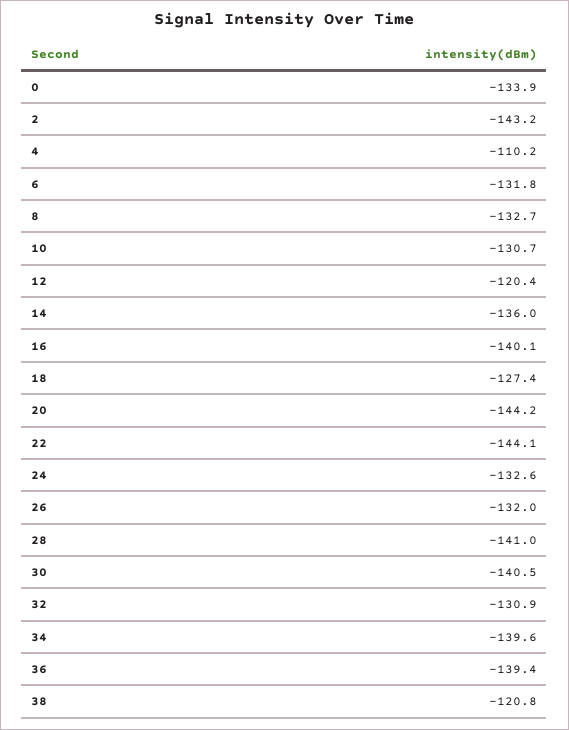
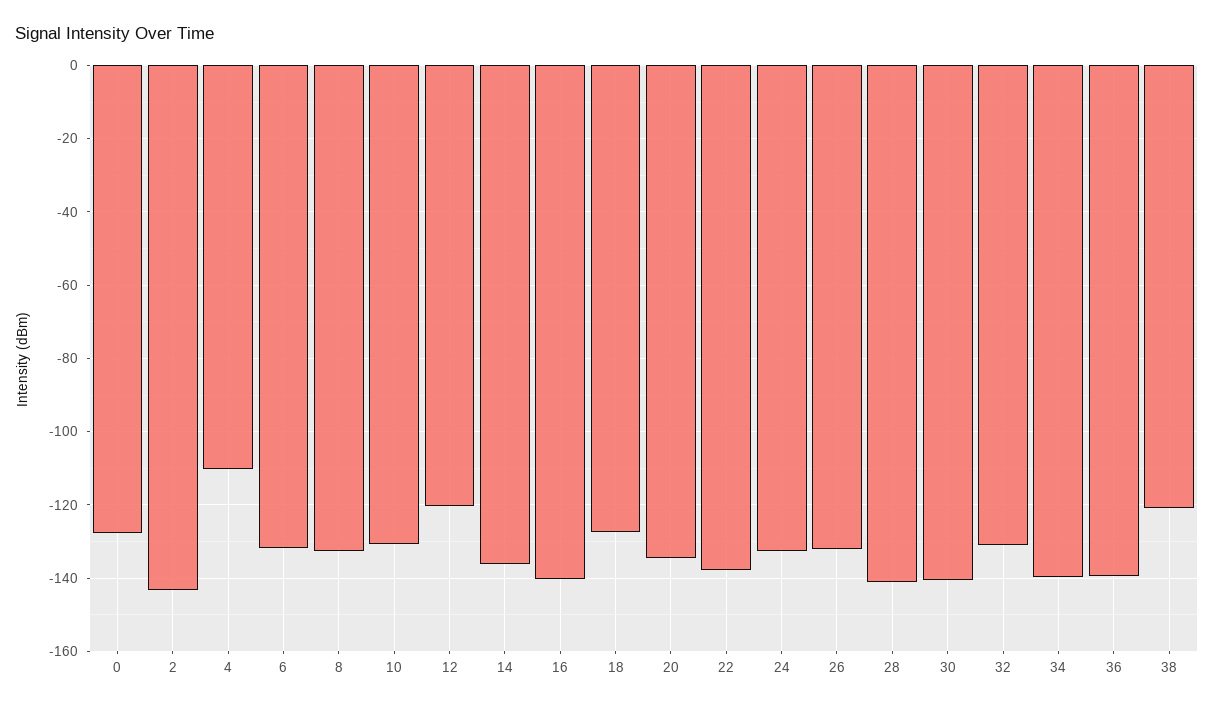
  {
-   "0": -133.9,
+   "0": -128,
    "2": -143.2,
    "4": -110.2,
    "6": -131.8,
    "8": -132.7,
    "10": -130.7,
    "12": -120.4,
    "14": -136,
    "16": -140.1,
    "18": -127.4,
-   "20": -144.2,
+   "20": -134,
-   "22": -144.1,
+   "22": -138,
    "24": -132.6,
    "26": -132,
    "28": -141,
    "30": -140.5,
    "32": -130.9,
    "34": -139.6,
    "36": -139.4,
    "38": -120.8
  }

